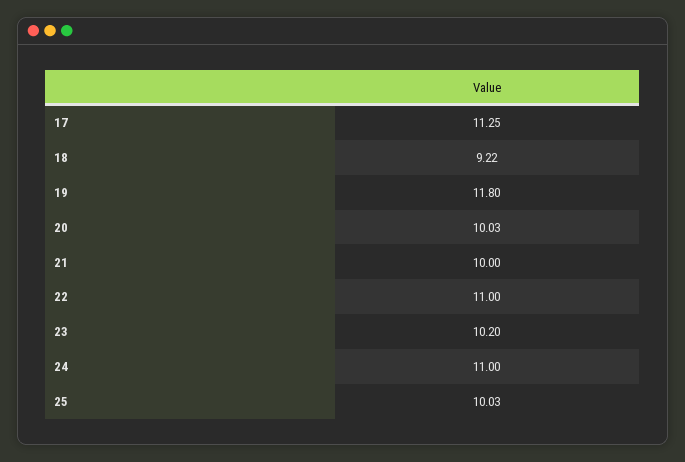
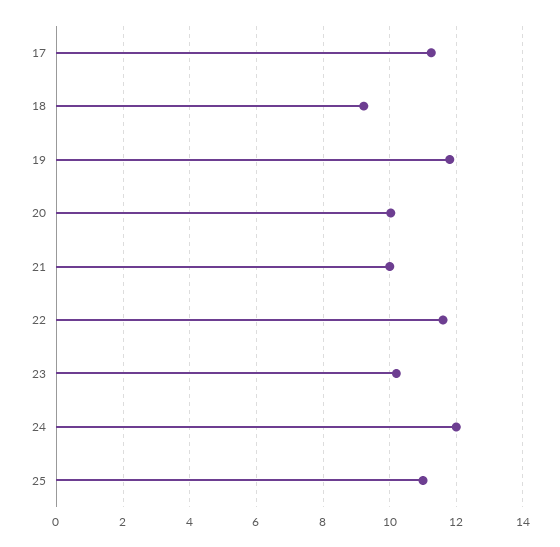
  {
    "17": 11.25,
    "18": 9.22,
    "19": 11.8,
    "20": 10.03,
    "21": 10,
-   "22": 11,
+   "22": 11.6,
    "23": 10.2,
-   "24": 11,
+   "24": 12,
-   "25": 10.03
+   "25": 11
  }

